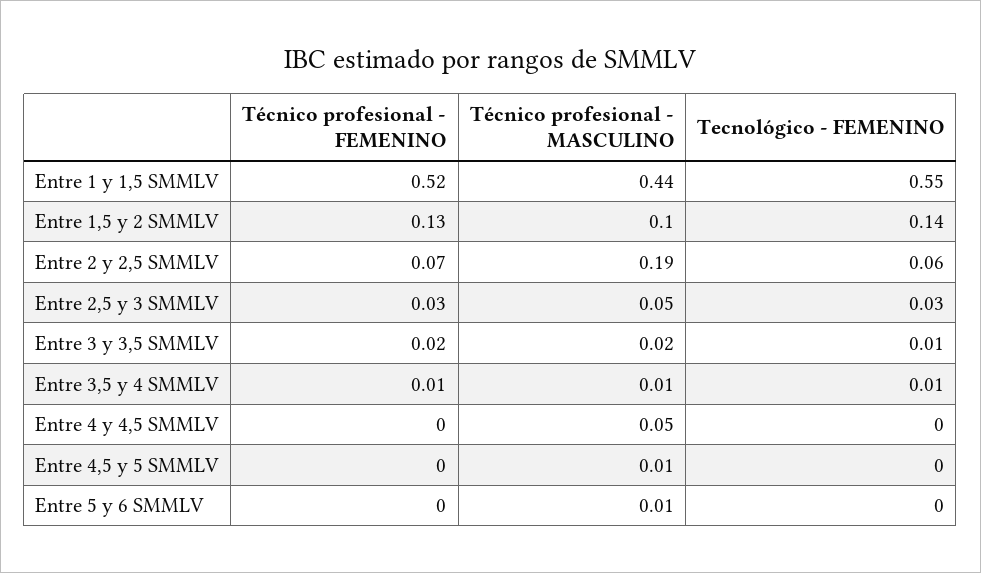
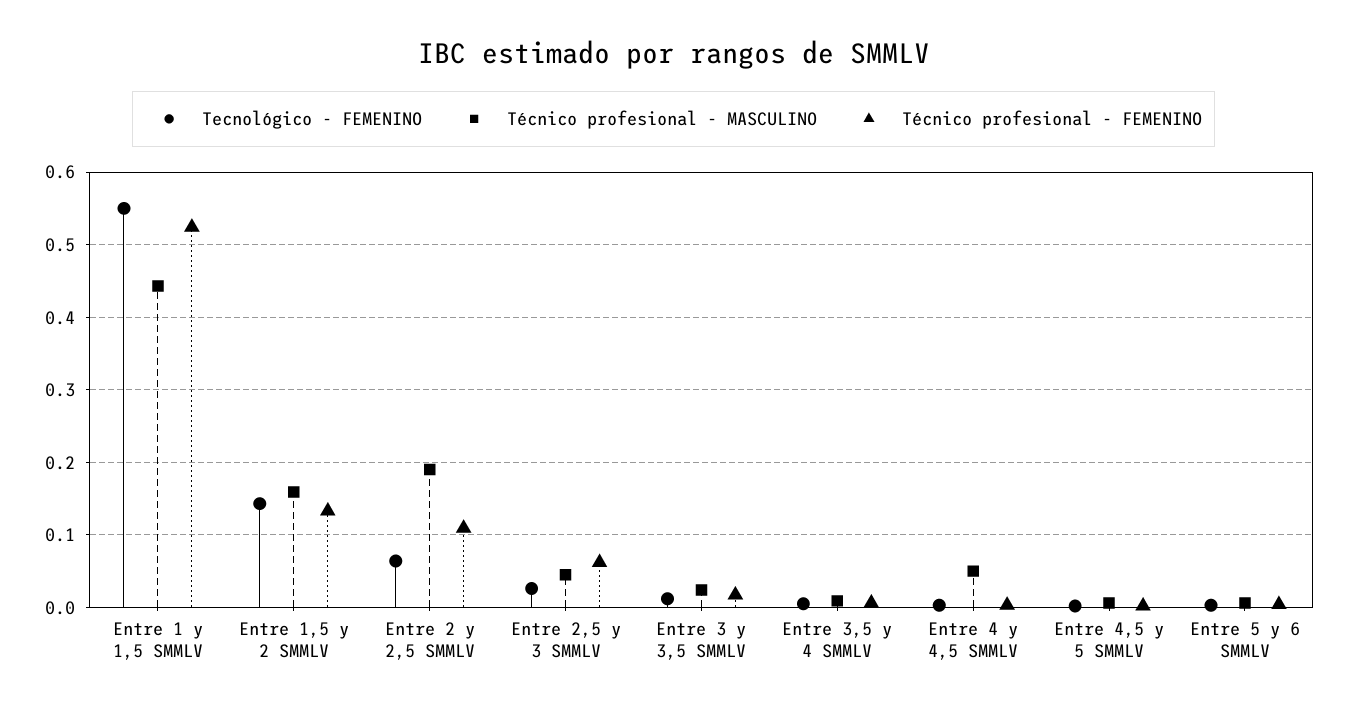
  {
    "Técnico profesional - FEMENINO": {
      "Entre 1 y 1,5 SMMLV": 0.52,
      "Entre 1,5 y 2 SMMLV": 0.13,
-     "Entre 2 y 2,5 SMMLV": 0.07,
+     "Entre 2 y 2,5 SMMLV": 0.11,
-     "Entre 2,5 y 3 SMMLV": 0.03,
+     "Entre 2,5 y 3 SMMLV": 0.06,
      "Entre 3 y 3,5 SMMLV": 0.02,
      "Entre 3,5 y 4 SMMLV": 0.01,
      "Entre 4 y 4,5 SMMLV": 0,
      "Entre 4,5 y 5 SMMLV": 0,
      "Entre 5 y 6 SMMLV": 0
    },
    "Técnico profesional - MASCULINO": {
      "Entre 1 y 1,5 SMMLV": 0.44,
-     "Entre 1,5 y 2 SMMLV": 0.1,
+     "Entre 1,5 y 2 SMMLV": 0.16,
      "Entre 2 y 2,5 SMMLV": 0.19,
      "Entre 2,5 y 3 SMMLV": 0.05,
      "Entre 3 y 3,5 SMMLV": 0.02,
      "Entre 3,5 y 4 SMMLV": 0.01,
      "Entre 4 y 4,5 SMMLV": 0.05,
      "Entre 4,5 y 5 SMMLV": 0.01,
      "Entre 5 y 6 SMMLV": 0.01
    },
    "Tecnológico - FEMENINO": {
      "Entre 1 y 1,5 SMMLV": 0.55,
      "Entre 1,5 y 2 SMMLV": 0.14,
      "Entre 2 y 2,5 SMMLV": 0.06,
      "Entre 2,5 y 3 SMMLV": 0.03,
      "Entre 3 y 3,5 SMMLV": 0.01,
      "Entre 3,5 y 4 SMMLV": 0.01,
      "Entre 4 y 4,5 SMMLV": 0,
      "Entre 4,5 y 5 SMMLV": 0,
      "Entre 5 y 6 SMMLV": 0
    }
  }

